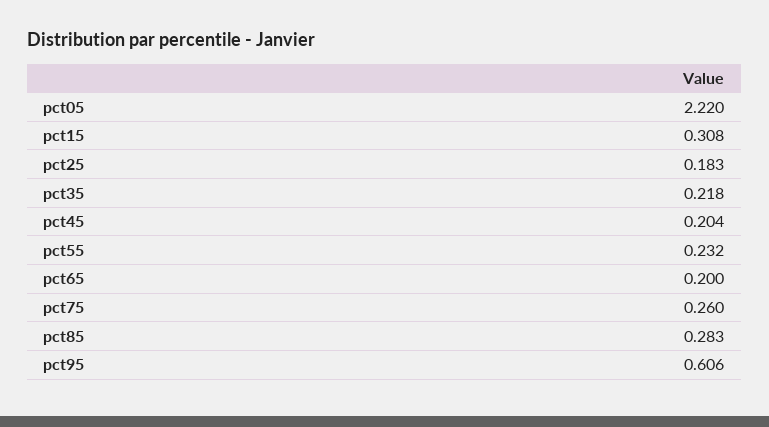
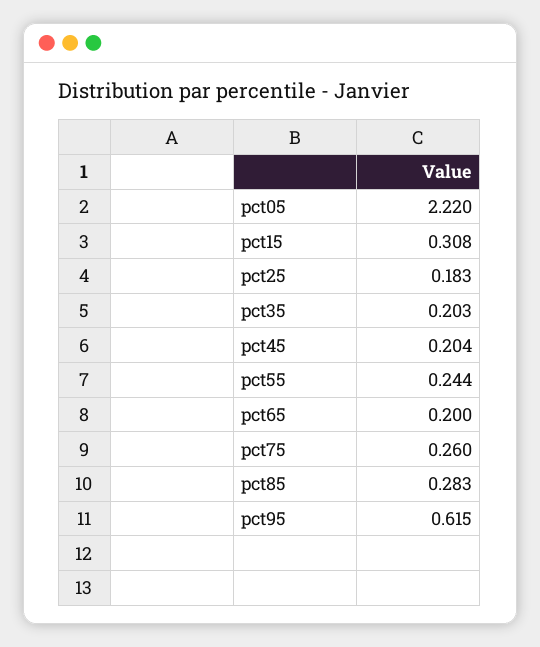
  {
    "pct05": 2.22,
    "pct15": 0.308,
    "pct25": 0.183,
-   "pct35": 0.218,
+   "pct35": 0.203,
    "pct45": 0.204,
-   "pct55": 0.232,
+   "pct55": 0.244,
    "pct65": 0.2,
    "pct75": 0.26,
    "pct85": 0.283,
-   "pct95": 0.606
+   "pct95": 0.615
  }

